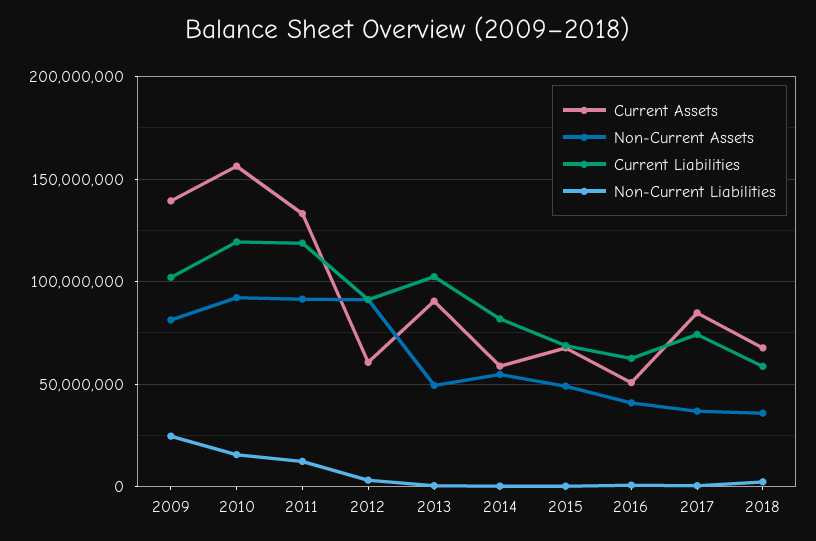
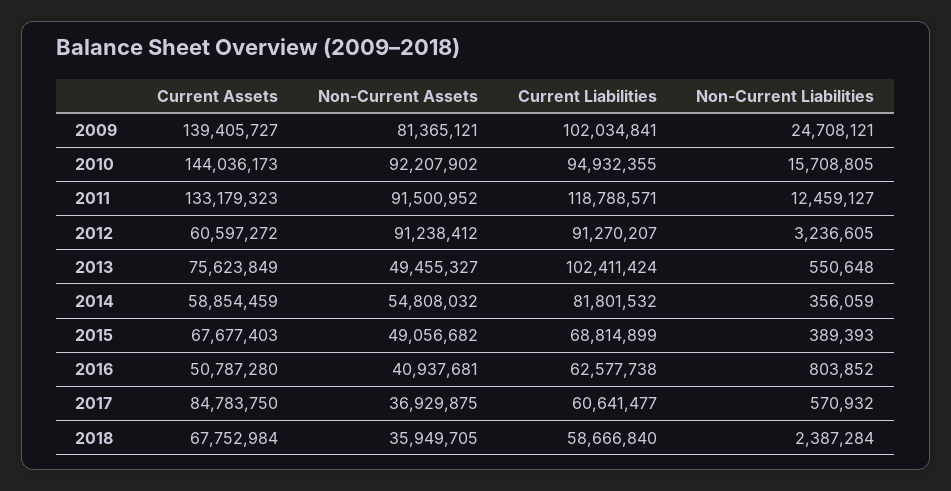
  {
    "Current Assets": {
      "2009": 139405727,
-     "2010": 155000000,
+     "2010": 144036173,
      "2011": 133179323,
      "2012": 60597272,
-     "2013": 90000000,
+     "2013": 75623849,
      "2014": 58854459,
      "2015": 67677403,
      "2016": 50787280,
      "2017": 84783750,
      "2018": 67752984
    },
    "Non-Current Assets": {
      "2009": 81365121,
      "2010": 92207902,
      "2011": 91500952,
      "2012": 91238412,
      "2013": 49455327,
      "2014": 54808032,
      "2015": 49056682,
      "2016": 40937681,
      "2017": 36929875,
      "2018": 35949705
    },
    "Current Liabilities": {
      "2009": 102034841,
-     "2010": 120000000,
+     "2010": 94932355,
      "2011": 118788571,
      "2012": 91270207,
      "2013": 102411424,
      "2014": 81801532,
      "2015": 68814899,
      "2016": 62577738,
-     "2017": 75000000,
+     "2017": 60641477,
      "2018": 58666840
    },
    "Non-Current Liabilities": {
      "2009": 24708121,
      "2010": 15708805,
      "2011": 12459127,
      "2012": 3236605,
      "2013": 550648,
      "2014": 356059,
      "2015": 389393,
      "2016": 803852,
      "2017": 570932,
      "2018": 2387284
    }
  }

